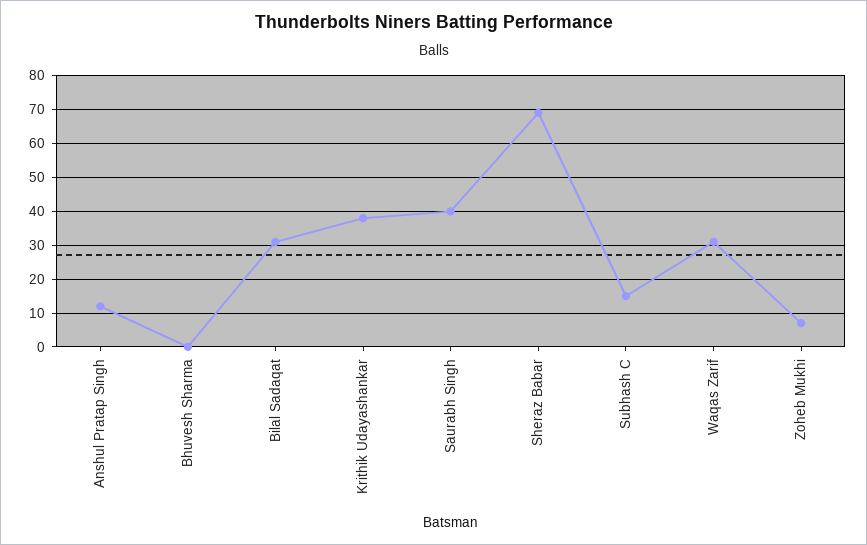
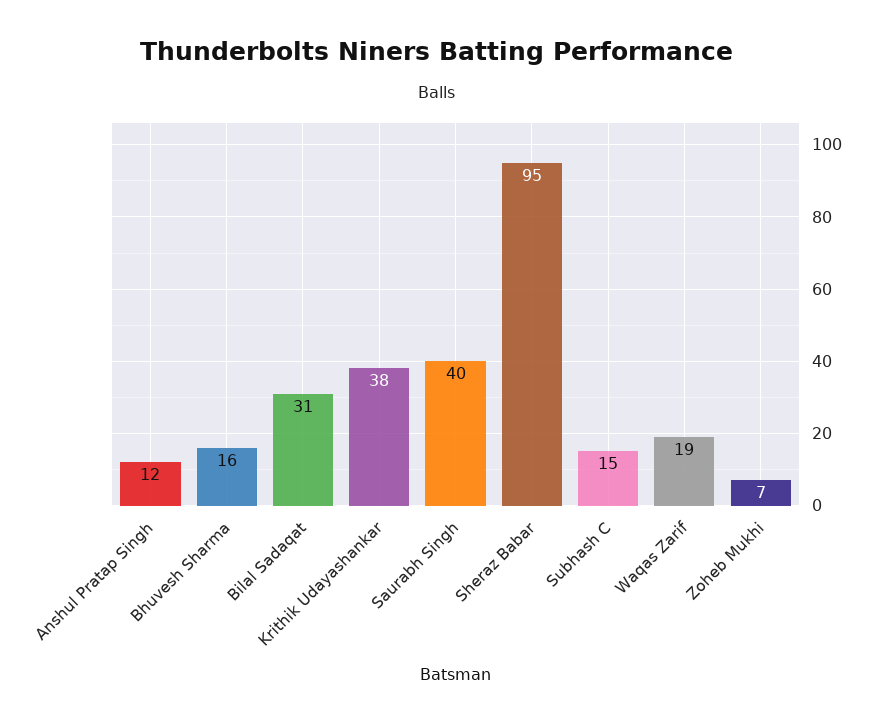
  {
    "Anshul Pratap Singh": 12,
-   "Bhuvesh Sharma": 0,
+   "Bhuvesh Sharma": 16,
    "Bilal Sadaqat": 31,
    "Krithik Udayashankar": 38,
    "Saurabh Singh": 40,
-   "Sheraz Babar": 70,
+   "Sheraz Babar": 95,
    "Subhash C": 15,
-   "Waqas Zarif": 30,
+   "Waqas Zarif": 19,
    "Zoheb Mukhi": 7
  }

